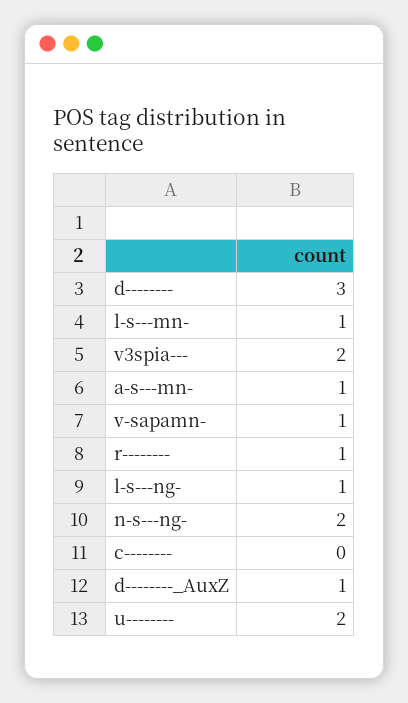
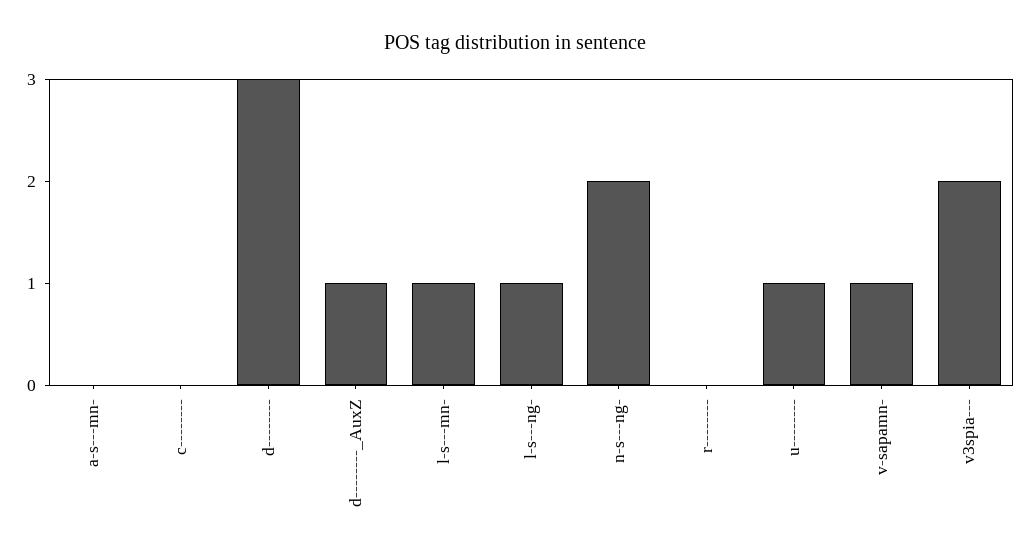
  {
    "d--------": 3,
    "l-s---mn-": 1,
    "v3spia---": 2,
-   "a-s---mn-": 1,
+   "a-s---mn-": 0,
    "v-sapamn-": 1,
-   "r--------": 1,
+   "r--------": 0,
    "l-s---ng-": 1,
    "n-s---ng-": 2,
    "c--------": 0,
    "d--------_AuxZ": 1,
-   "u--------": 2
+   "u--------": 1
  }

